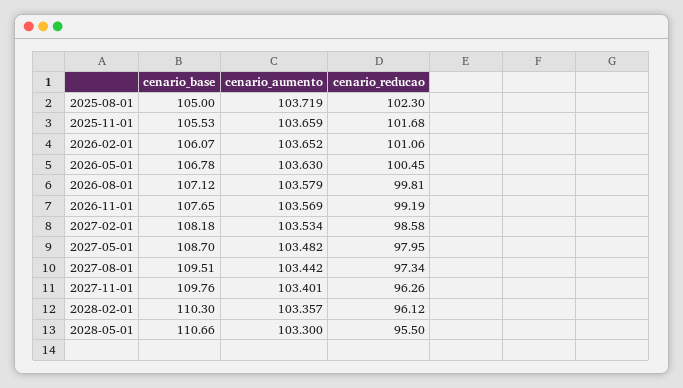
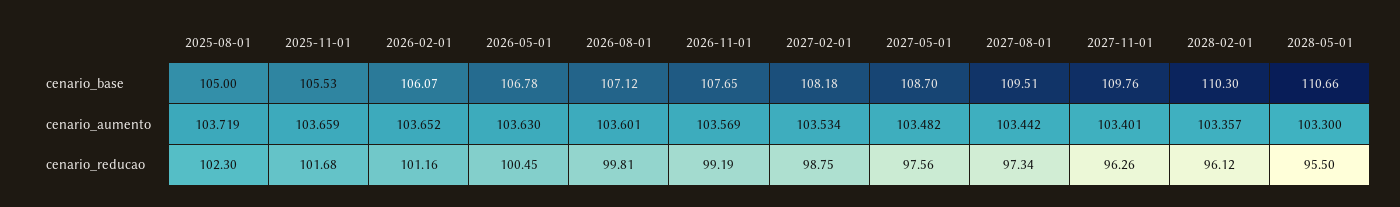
  {
    "cenario_base": {
      "2025-08-01": 105,
      "2025-11-01": 105.53,
      "2026-02-01": 106.07,
      "2026-05-01": 106.78,
      "2026-08-01": 107.12,
      "2026-11-01": 107.65,
      "2027-02-01": 108.18,
      "2027-05-01": 108.7,
      "2027-08-01": 109.51,
      "2027-11-01": 109.76,
      "2028-02-01": 110.3,
      "2028-05-01": 110.66
    },
    "cenario_aumento": {
      "2025-08-01": 103.719,
      "2025-11-01": 103.659,
      "2026-02-01": 103.652,
      "2026-05-01": 103.63,
-     "2026-08-01": 103.579,
+     "2026-08-01": 103.601,
      "2026-11-01": 103.569,
      "2027-02-01": 103.534,
      "2027-05-01": 103.482,
      "2027-08-01": 103.442,
      "2027-11-01": 103.401,
      "2028-02-01": 103.357,
      "2028-05-01": 103.3
    },
    "cenario_reducao": {
      "2025-08-01": 102.3,
      "2025-11-01": 101.68,
-     "2026-02-01": 101.06,
+     "2026-02-01": 101.16,
      "2026-05-01": 100.45,
      "2026-08-01": 99.81,
      "2026-11-01": 99.19,
-     "2027-02-01": 98.58,
+     "2027-02-01": 98.75,
-     "2027-05-01": 97.95,
+     "2027-05-01": 97.56,
      "2027-08-01": 97.34,
      "2027-11-01": 96.26,
      "2028-02-01": 96.12,
      "2028-05-01": 95.5
    }
  }

